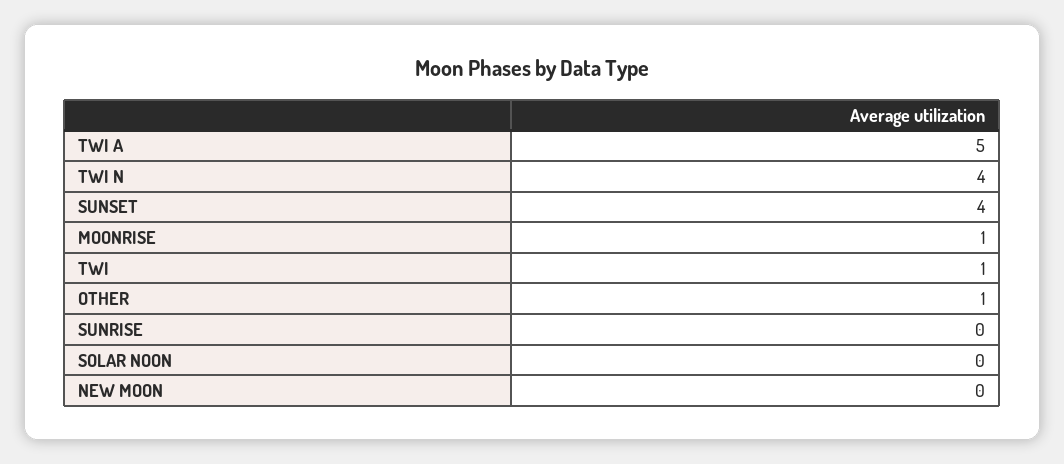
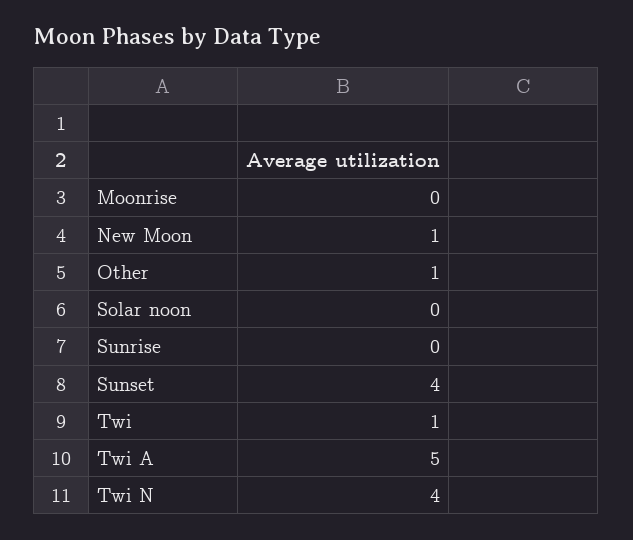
  {
    "TWI A": 5,
    "TWI N": 4,
    "SUNSET": 4,
-   "MOONRISE": 1,
+   "MOONRISE": 0,
    "TWI": 1,
    "OTHER": 1,
    "SUNRISE": 0,
    "SOLAR NOON": 0,
-   "NEW MOON": 0
+   "NEW MOON": 1
  }

